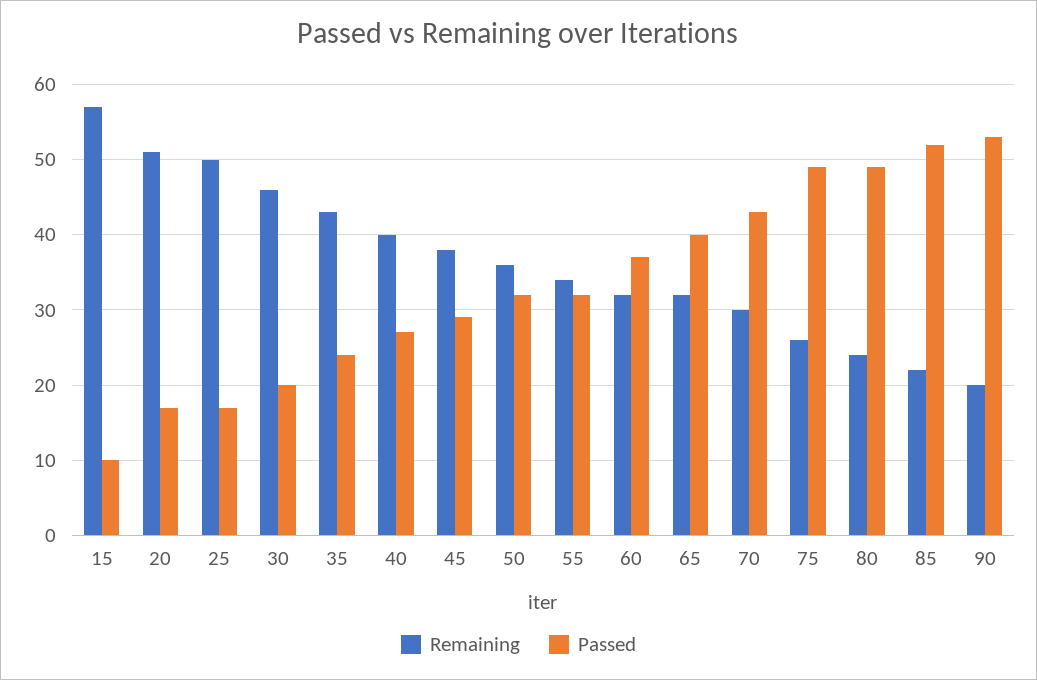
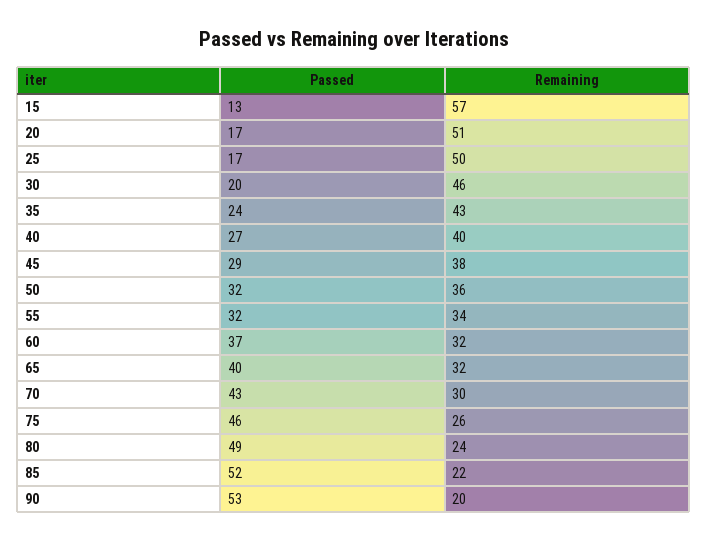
  {
    "Remaining": {
      "15": 57,
      "20": 51,
      "25": 50,
      "30": 46,
      "35": 43,
      "40": 40,
      "45": 38,
      "50": 36,
      "55": 34,
      "60": 32,
      "65": 32,
      "70": 30,
      "75": 26,
      "80": 24,
      "85": 22,
      "90": 20
    },
    "Passed": {
-     "15": 10,
+     "15": 13,
      "20": 17,
      "25": 17,
      "30": 20,
      "35": 24,
      "40": 27,
      "45": 29,
      "50": 32,
      "55": 32,
      "60": 37,
      "65": 40,
      "70": 43,
-     "75": 49,
+     "75": 46,
      "80": 49,
      "85": 52,
      "90": 53
    }
  }

